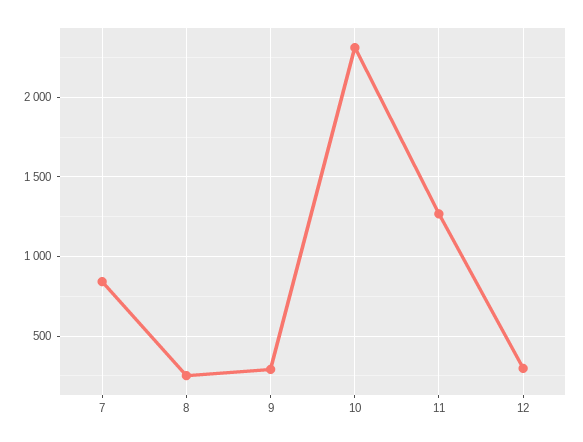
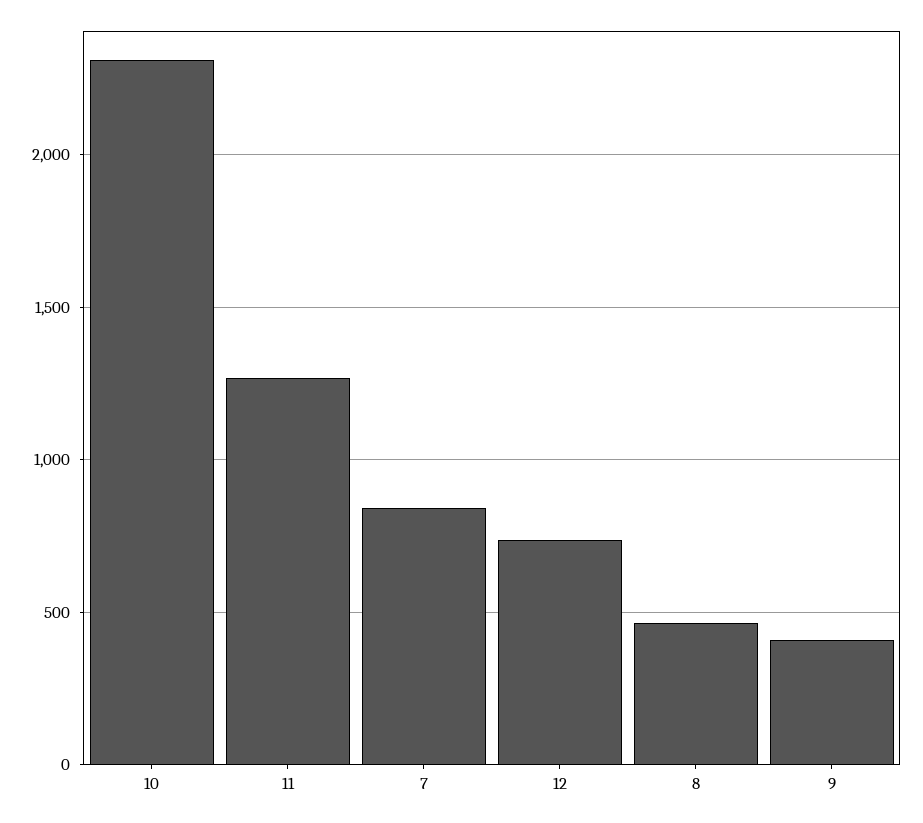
  {
    "7": 850,
-   "8": 250,
+   "8": 450,
-   "9": 300,
+   "9": 400,
    "10": 2300,
    "11": 1250,
-   "12": 300
+   "12": 750
  }

